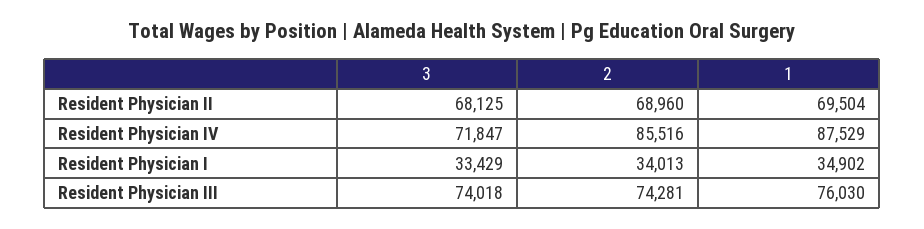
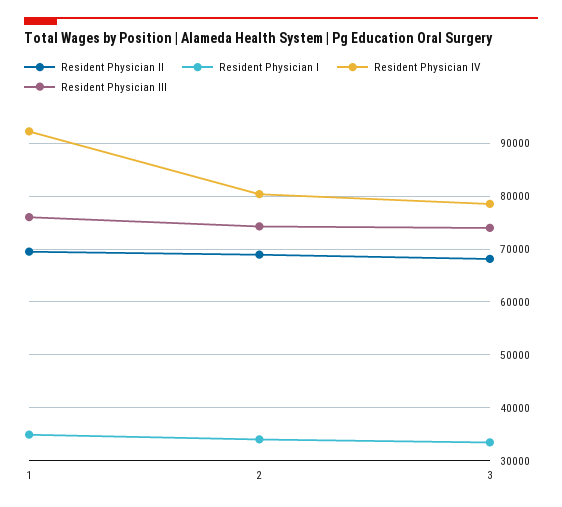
  {
    "Resident Physician II": {
      "3": 68125,
      "2": 68960,
      "1": 69504
    },
    "Resident Physician IV": {
-     "3": 71847,
+     "3": 78000,
-     "2": 85516,
+     "2": 80000,
-     "1": 87529
+     "1": 92000
    },
    "Resident Physician I": {
      "3": 33429,
      "2": 34013,
      "1": 34902
    },
    "Resident Physician III": {
      "3": 74018,
      "2": 74281,
      "1": 76030
    }
  }

